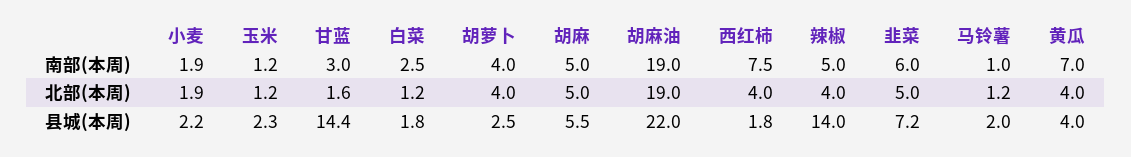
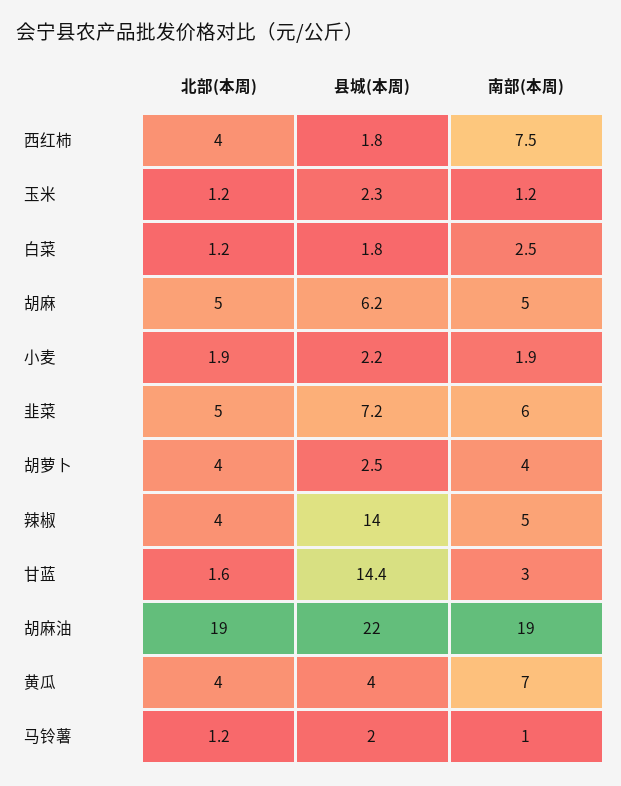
  {
    "小麦": {
      "南部(本周)": 1.9,
      "北部(本周)": 1.9,
      "县城(本周)": 2.2
    },
    "玉米": {
      "南部(本周)": 1.2,
      "北部(本周)": 1.2,
      "县城(本周)": 2.3
    },
    "甘蓝": {
      "南部(本周)": 3,
      "北部(本周)": 1.6,
      "县城(本周)": 14.4
    },
    "白菜": {
      "南部(本周)": 2.5,
      "北部(本周)": 1.2,
      "县城(本周)": 1.8
    },
    "胡萝卜": {
      "南部(本周)": 4,
      "北部(本周)": 4,
      "县城(本周)": 2.5
    },
    "胡麻": {
      "南部(本周)": 5,
      "北部(本周)": 5,
-     "县城(本周)": 5.5
+     "县城(本周)": 6.2
    },
    "胡麻油": {
      "南部(本周)": 19,
      "北部(本周)": 19,
      "县城(本周)": 22
    },
    "西红柿": {
      "南部(本周)": 7.5,
      "北部(本周)": 4,
      "县城(本周)": 1.8
    },
    "辣椒": {
      "南部(本周)": 5,
      "北部(本周)": 4,
      "县城(本周)": 14
    },
    "韭菜": {
      "南部(本周)": 6,
      "北部(本周)": 5,
      "县城(本周)": 7.2
    },
    "马铃薯": {
      "南部(本周)": 1,
      "北部(本周)": 1.2,
      "县城(本周)": 2
    },
    "黄瓜": {
      "南部(本周)": 7,
      "北部(本周)": 4,
      "县城(本周)": 4
    }
  }

